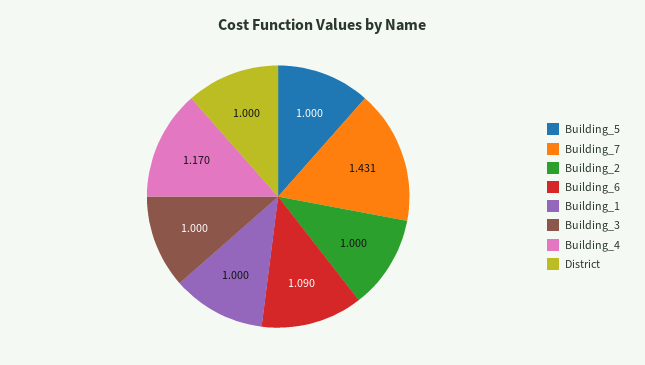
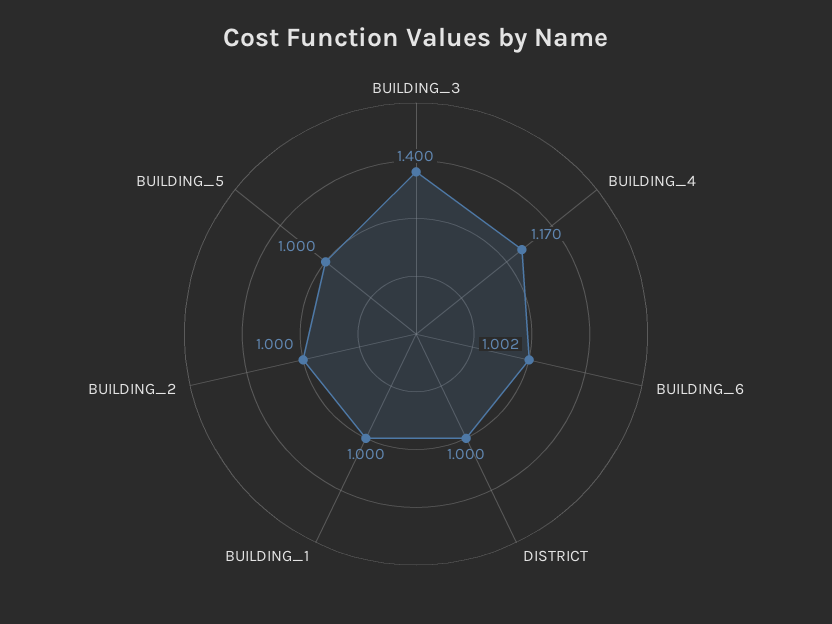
  {
    "Building_5": 1,
-   "Building_7": 1.431,
    "Building_2": 1,
-   "Building_6": 1.09,
+   "Building_6": 1.002,
    "Building_1": 1,
-   "Building_3": 1,
+   "Building_3": 1.4,
    "Building_4": 1.17,
    "District": 1
  }

